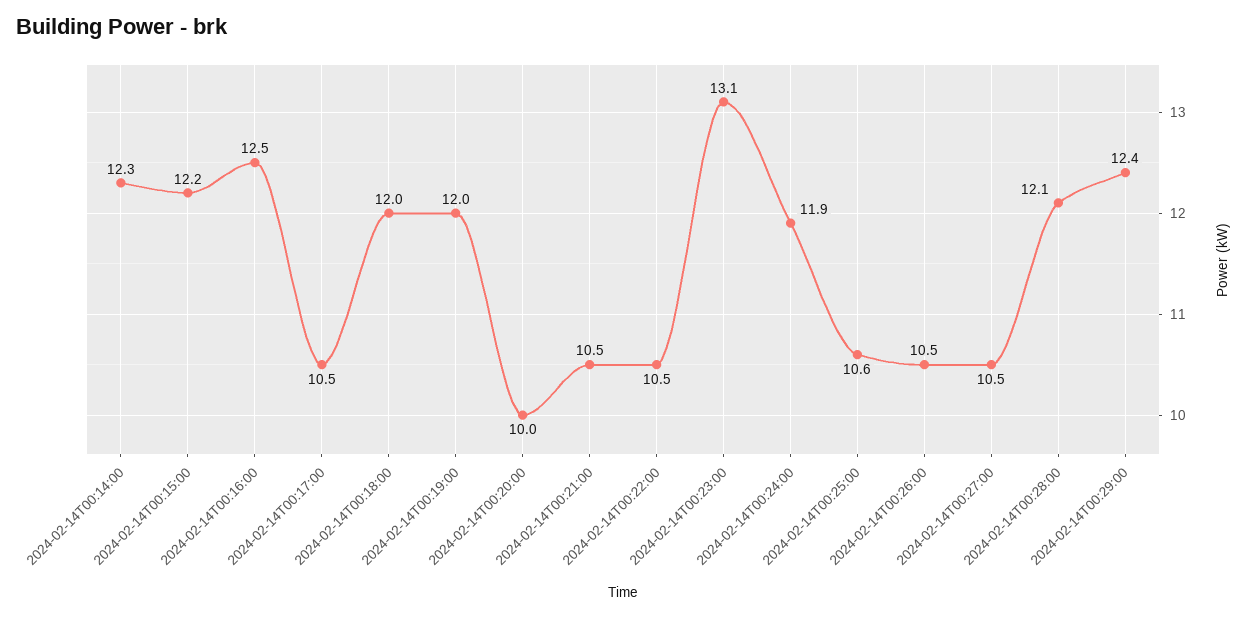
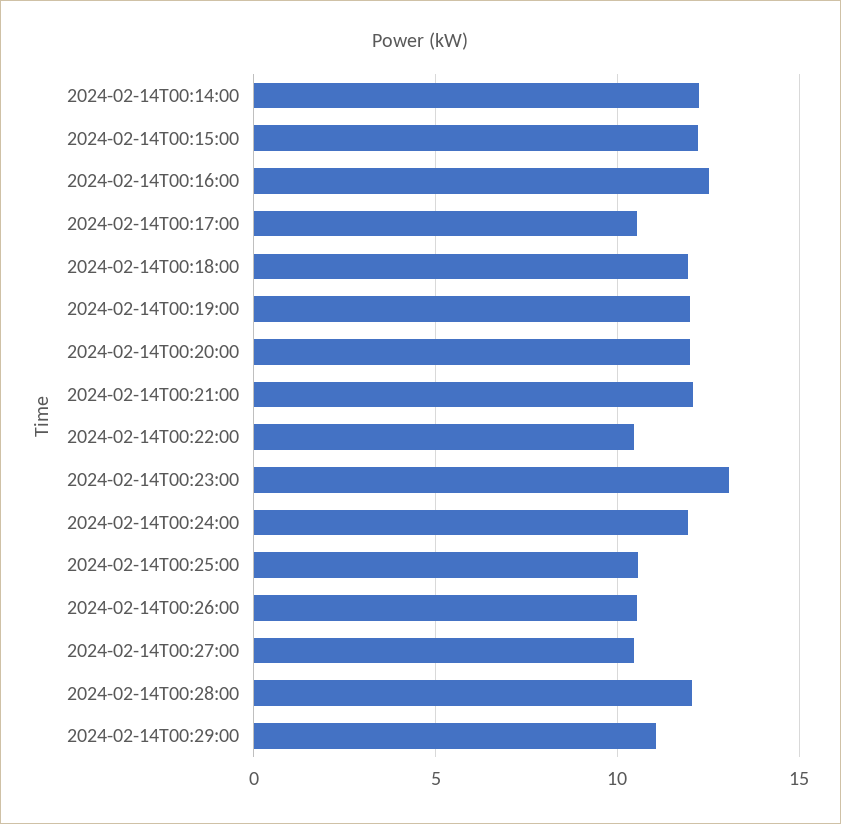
  {
    "2024-02-14T00:14:00": 12.3,
    "2024-02-14T00:15:00": 12.2,
    "2024-02-14T00:16:00": 12.5,
    "2024-02-14T00:17:00": 10.5,
    "2024-02-14T00:18:00": 12,
    "2024-02-14T00:19:00": 12,
-   "2024-02-14T00:20:00": 10,
+   "2024-02-14T00:20:00": 12,
-   "2024-02-14T00:21:00": 10.5,
+   "2024-02-14T00:21:00": 12,
    "2024-02-14T00:22:00": 10.5,
    "2024-02-14T00:23:00": 13.1,
    "2024-02-14T00:24:00": 11.9,
    "2024-02-14T00:25:00": 10.6,
    "2024-02-14T00:26:00": 10.5,
    "2024-02-14T00:27:00": 10.5,
    "2024-02-14T00:28:00": 12.1,
-   "2024-02-14T00:29:00": 12.4
+   "2024-02-14T00:29:00": 11
  }

